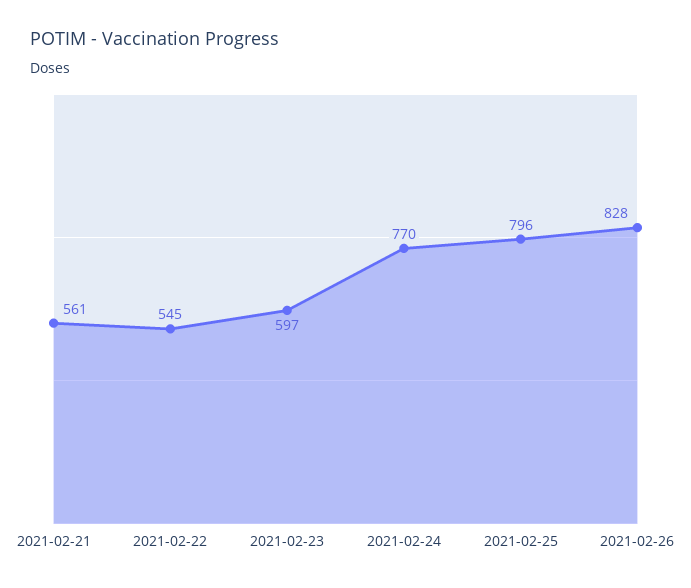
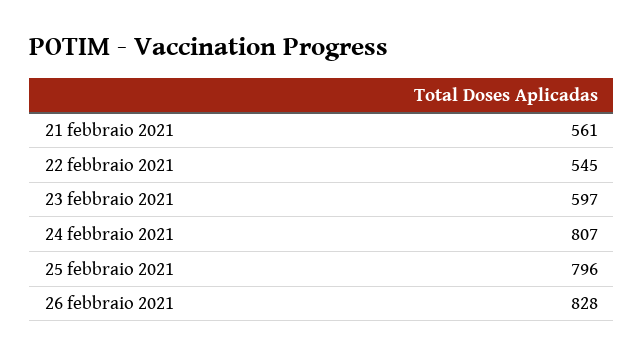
  {
    "2021-02-21": 561,
    "2021-02-22": 545,
    "2021-02-23": 597,
-   "2021-02-24": 770,
+   "2021-02-24": 807,
    "2021-02-25": 796,
    "2021-02-26": 828
  }

